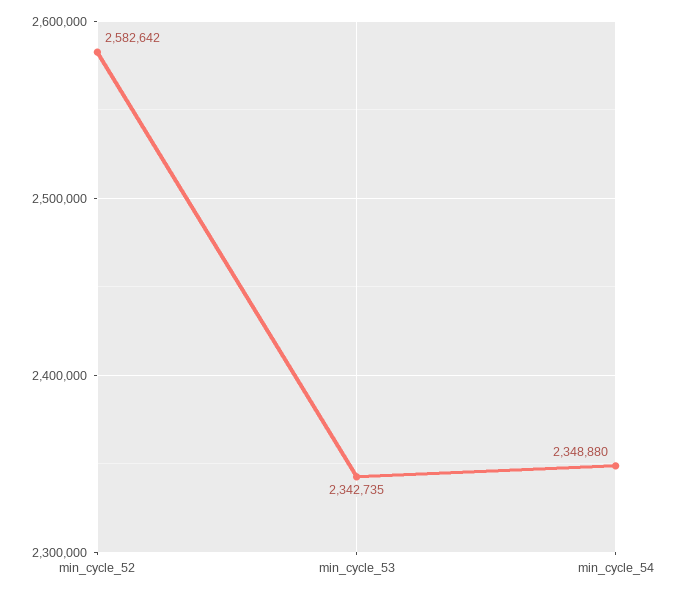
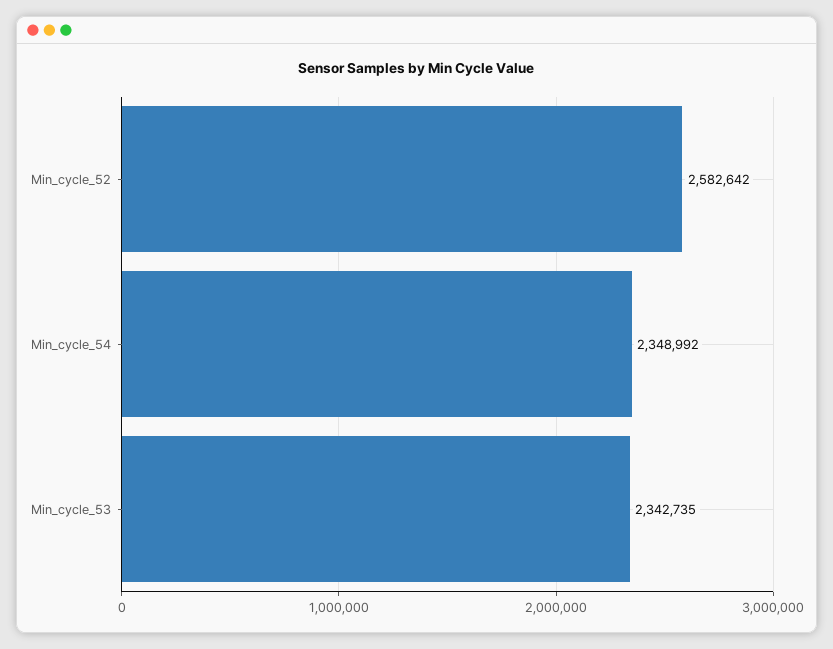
  {
    "min_cycle_52": 2582642,
    "min_cycle_53": 2342735,
-   "min_cycle_54": 2348880
+   "min_cycle_54": 2348992
  }

